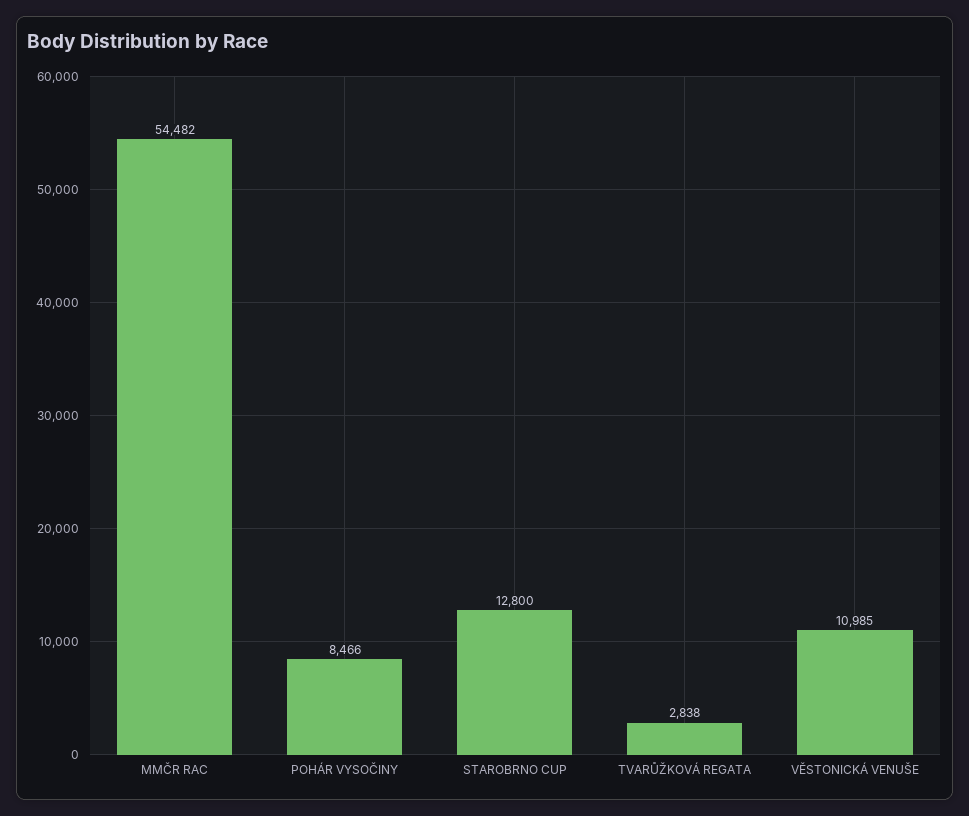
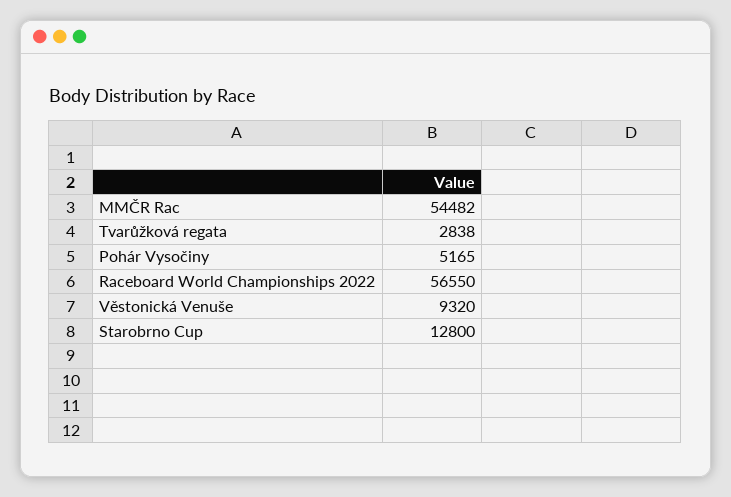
  {
    "MMČR RAC": 54482,
-   "POHÁR VYSOČINY": 8466,
+   "POHÁR VYSOČINY": 5165,
    "STAROBRNO CUP": 12800,
    "TVARŮŽKOVÁ REGATA": 2838,
-   "VĚSTONICKÁ VENUŠE": 10985
+   "VĚSTONICKÁ VENUŠE": 9320,
+   "Raceboard World Championships 2022": 56550
  }

